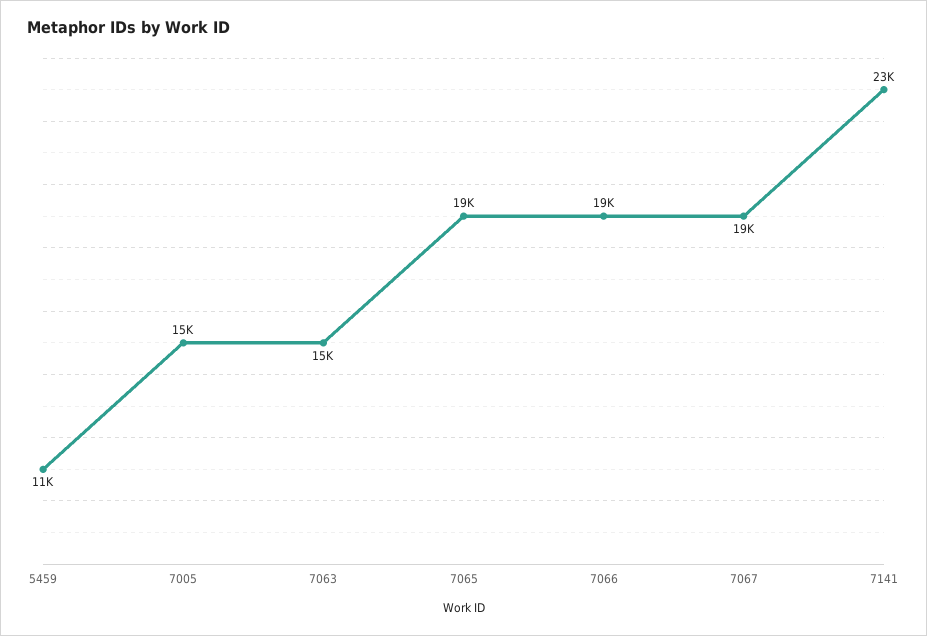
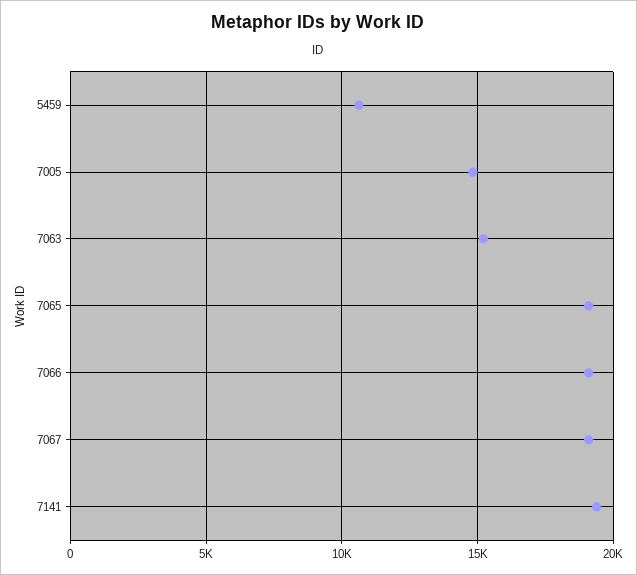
  {
    "5459": 11000,
    "7005": 15000,
    "7063": 15000,
    "7065": 19000,
    "7066": 19000,
    "7067": 19000,
-   "7141": 23000
+   "7141": 19500
  }

